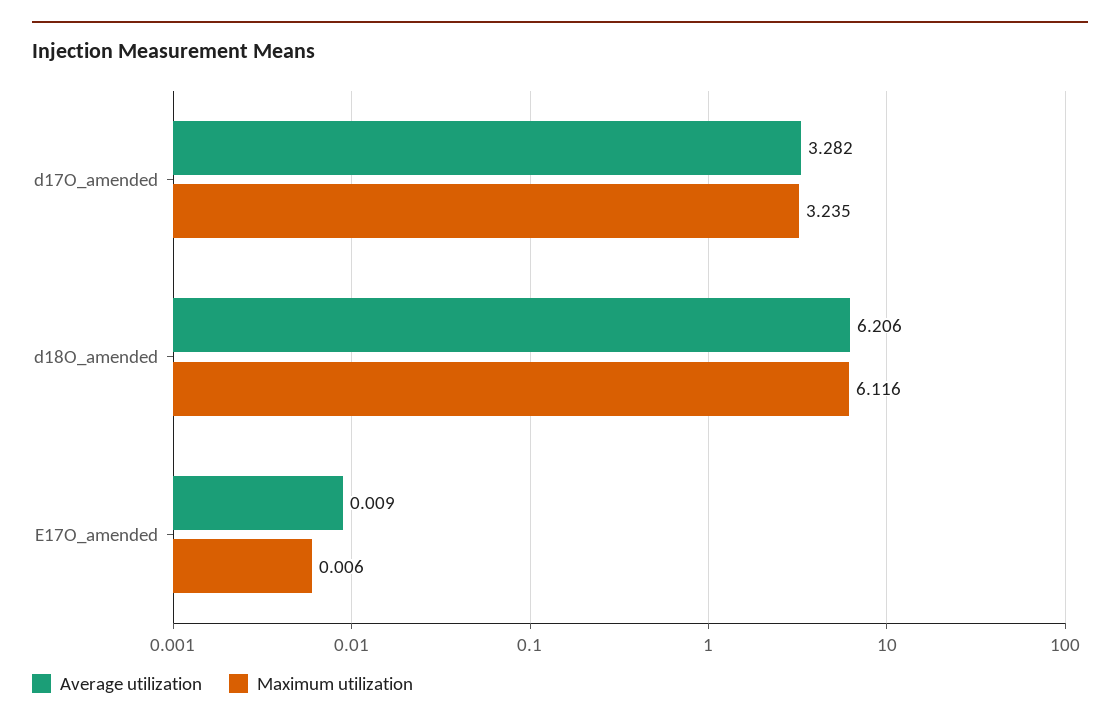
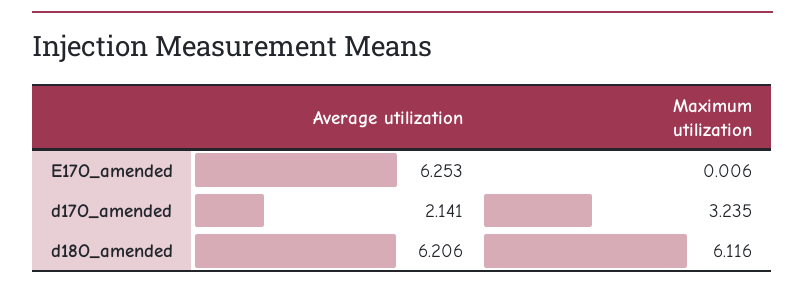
  {
    "Average utilization": {
-     "d17O_amended": 3.282,
+     "d17O_amended": 2.141,
      "d18O_amended": 6.206,
-     "E17O_amended": 0.009
+     "E17O_amended": 6.253
    },
    "Maximum utilization": {
      "d17O_amended": 3.235,
      "d18O_amended": 6.116,
      "E17O_amended": 0.006
    }
  }

